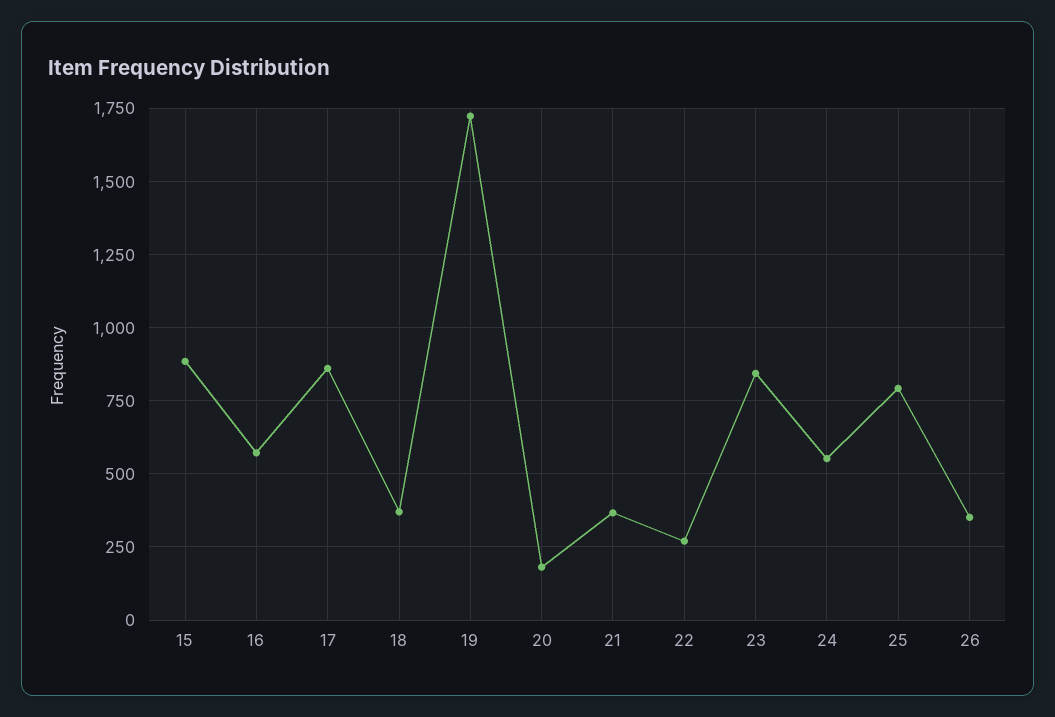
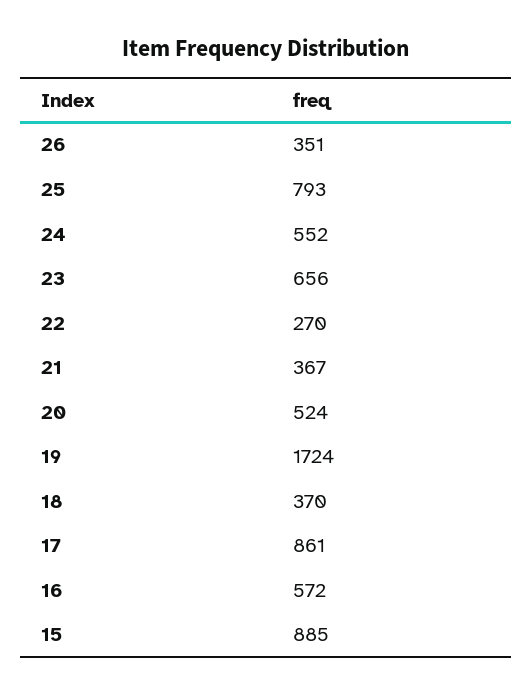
  {
    "15": 885,
    "16": 572,
    "17": 861,
    "18": 370,
    "19": 1724,
-   "20": 175,
+   "20": 524,
    "21": 367,
    "22": 270,
-   "23": 850,
+   "23": 656,
    "24": 552,
    "25": 793,
    "26": 351
  }

